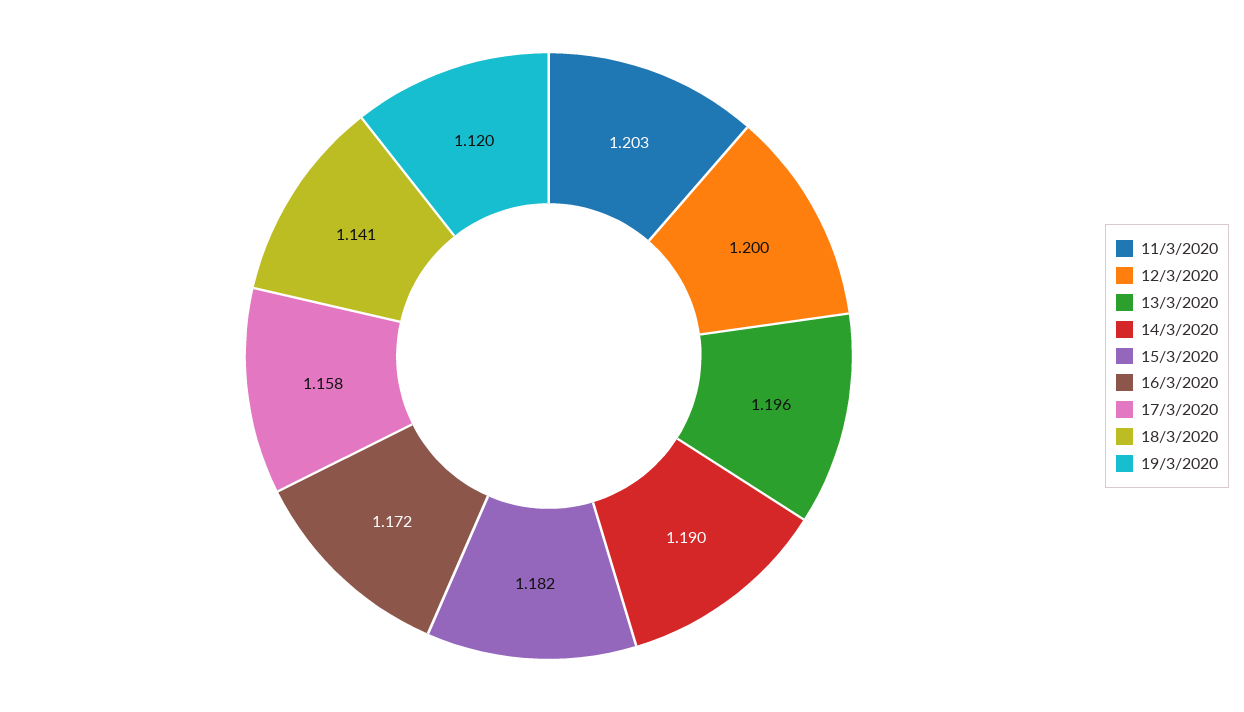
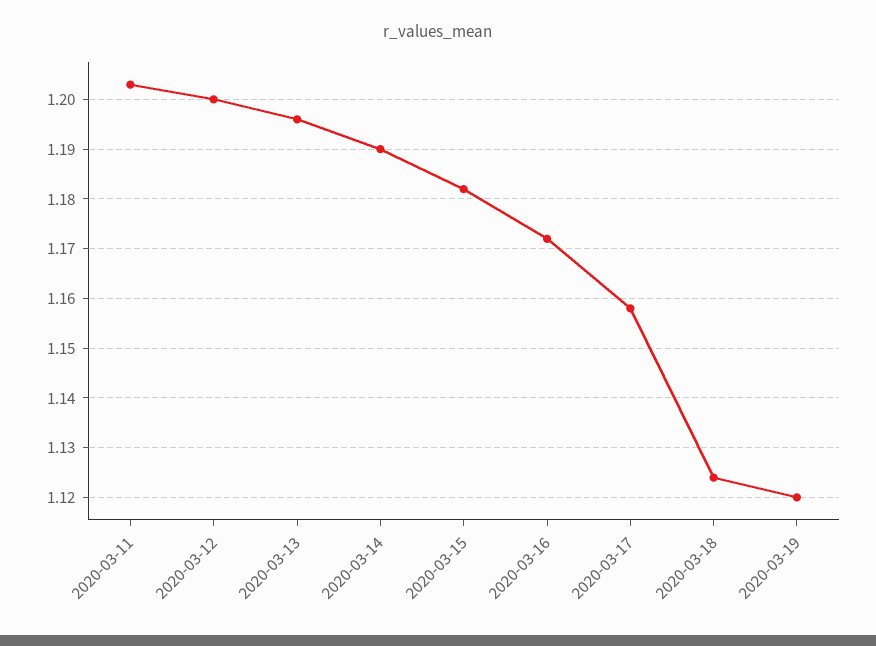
  {
    "11/3/2020": 1.203,
    "12/3/2020": 1.2,
    "13/3/2020": 1.196,
    "14/3/2020": 1.19,
    "15/3/2020": 1.182,
    "16/3/2020": 1.172,
    "17/3/2020": 1.158,
-   "18/3/2020": 1.141,
+   "18/3/2020": 1.125,
    "19/3/2020": 1.12
  }

